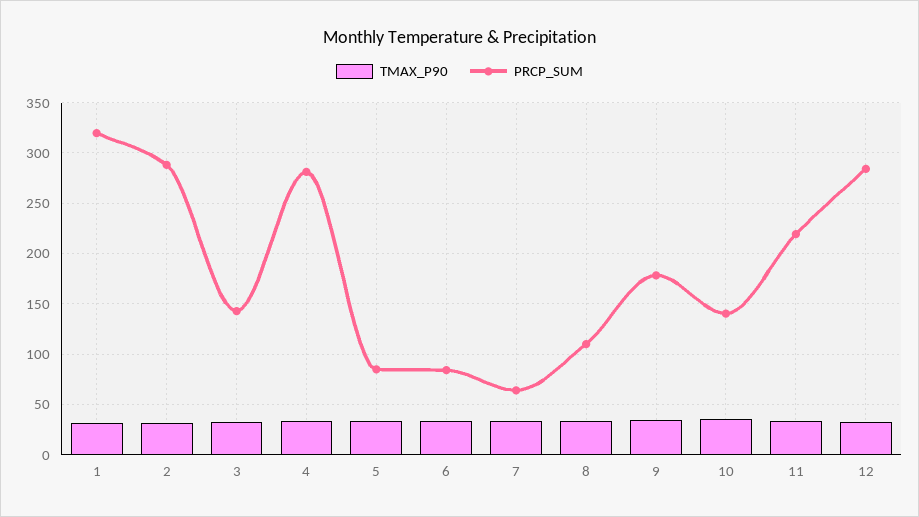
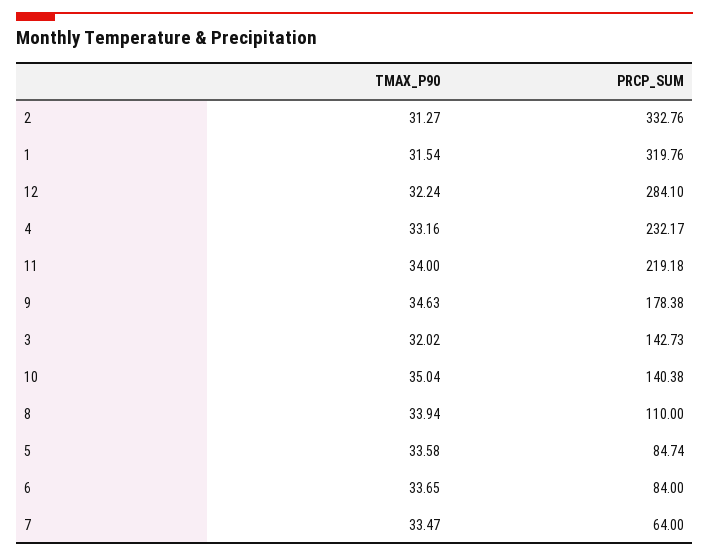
  {
    "TMAX_P90": {
      "1": 31.54,
      "2": 31.27,
      "3": 32.02,
      "4": 33.16,
      "5": 33.58,
      "6": 33.65,
      "7": 33.47,
      "8": 33.94,
      "9": 34.63,
      "10": 35.04,
      "11": 34,
      "12": 32.24
    },
    "PRCP_SUM": {
      "1": 319.76,
-     "2": 290,
+     "2": 332.76,
      "3": 142.73,
-     "4": 280,
+     "4": 232.17,
      "5": 84.74,
      "6": 84,
      "7": 64,
      "8": 110,
      "9": 178.38,
      "10": 140.38,
      "11": 219.18,
      "12": 284.1
    }
  }

